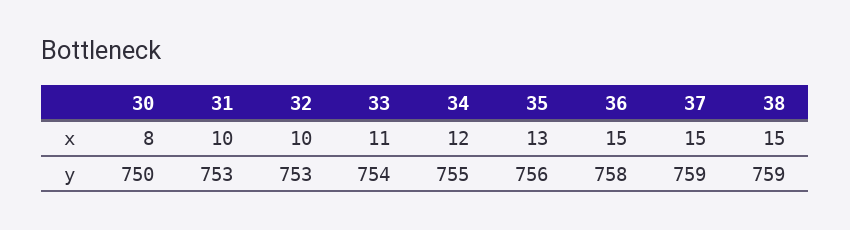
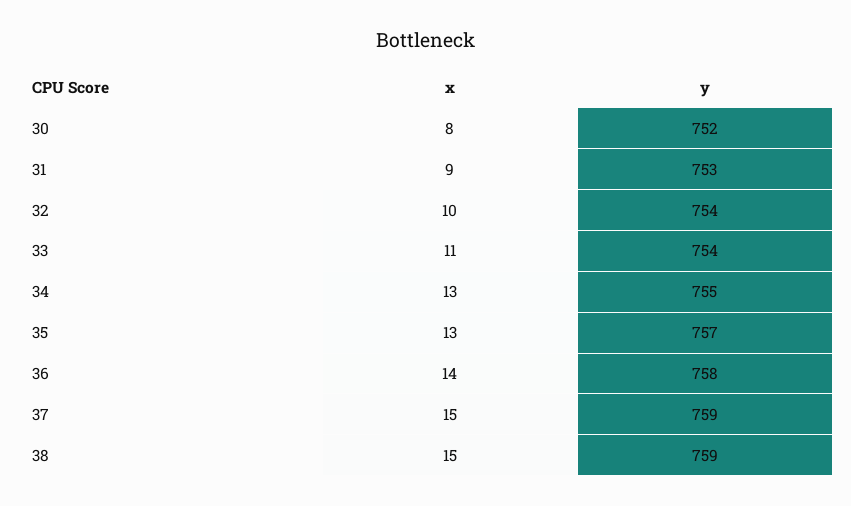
  {
    "30": {
      "x": 8,
-     "y": 750
+     "y": 752
    },
    "31": {
-     "x": 10,
+     "x": 9,
      "y": 753
    },
    "32": {
      "x": 10,
-     "y": 753
+     "y": 754
    },
    "33": {
      "x": 11,
      "y": 754
    },
    "34": {
-     "x": 12,
+     "x": 13,
      "y": 755
    },
    "35": {
      "x": 13,
-     "y": 756
+     "y": 757
    },
    "36": {
-     "x": 15,
+     "x": 14,
      "y": 758
    },
    "37": {
      "x": 15,
      "y": 759
    },
    "38": {
      "x": 15,
      "y": 759
    }
  }

